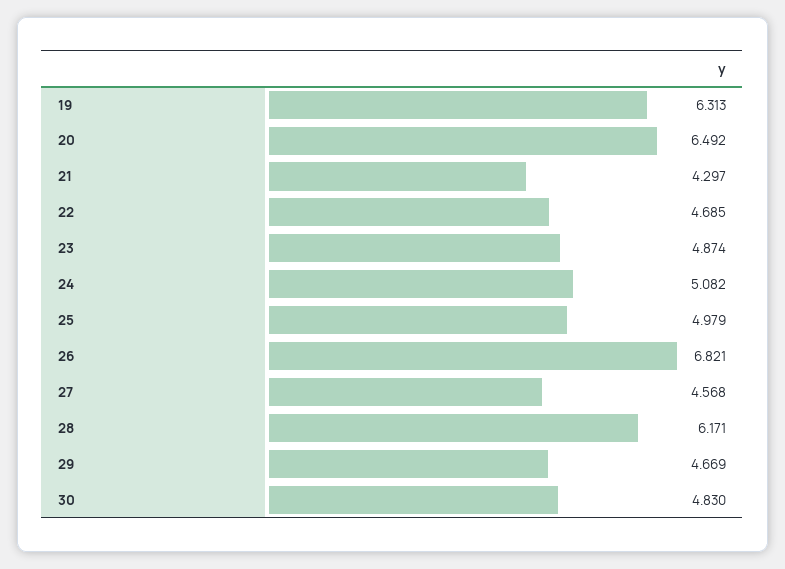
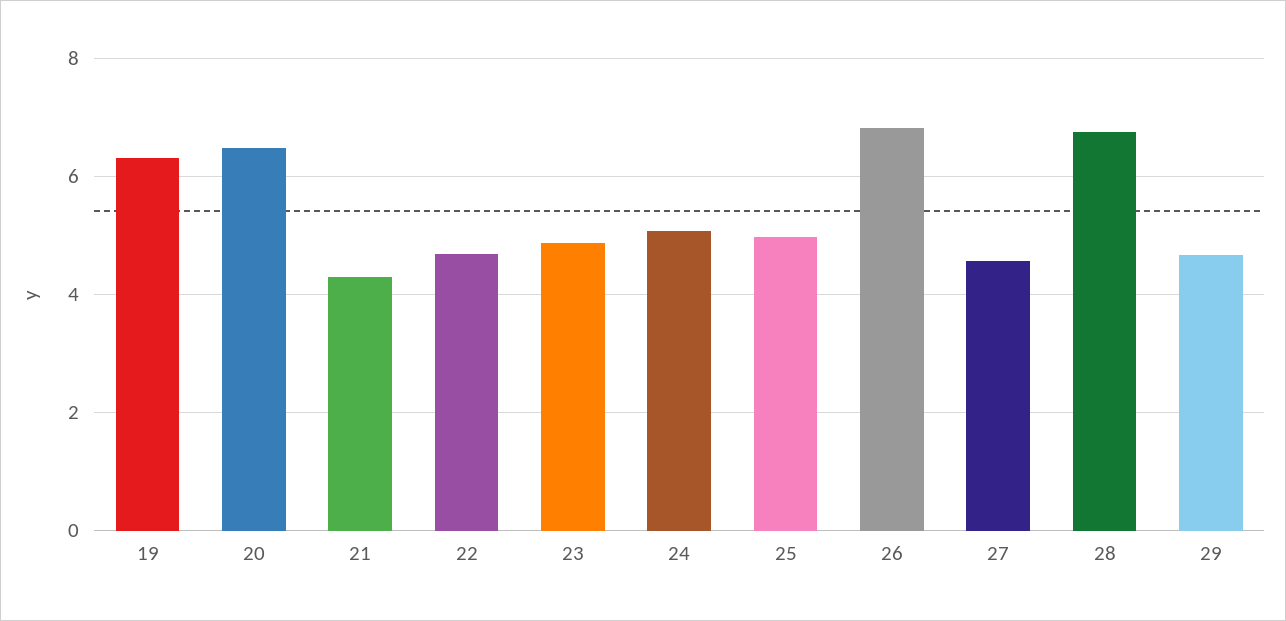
  {
    "19": 6.313,
    "20": 6.492,
    "21": 4.297,
    "22": 4.685,
    "23": 4.874,
    "24": 5.082,
    "25": 4.979,
    "26": 6.821,
    "27": 4.568,
-   "28": 6.171,
+   "28": 6.8,
-   "29": 4.669,
+   "29": 4.669
-   "30": 4.83
  }

